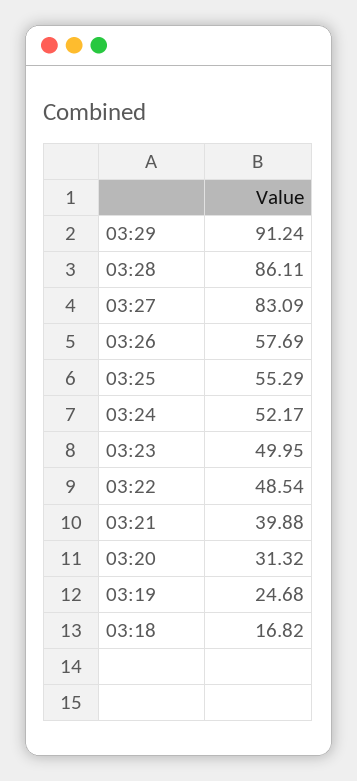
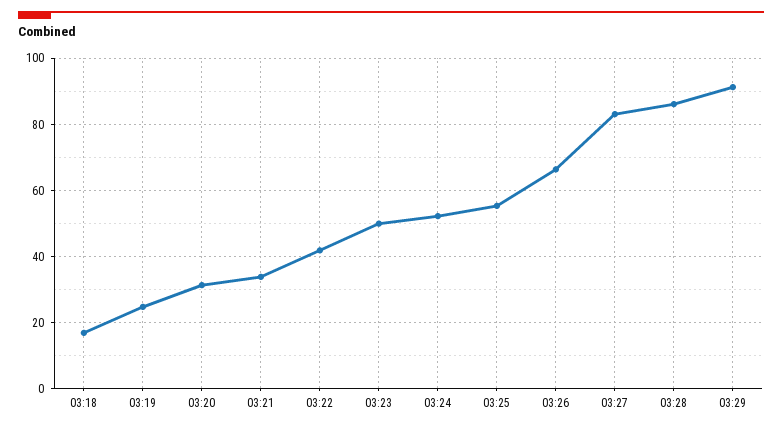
  {
    "03:29": 91.24,
    "03:28": 86.11,
    "03:27": 83.09,
-   "03:26": 57.69,
+   "03:26": 66,
    "03:25": 55.29,
    "03:24": 52.17,
    "03:23": 49.95,
-   "03:22": 48.54,
+   "03:22": 42,
-   "03:21": 39.88,
+   "03:21": 34,
    "03:20": 31.32,
    "03:19": 24.68,
    "03:18": 16.82
  }

